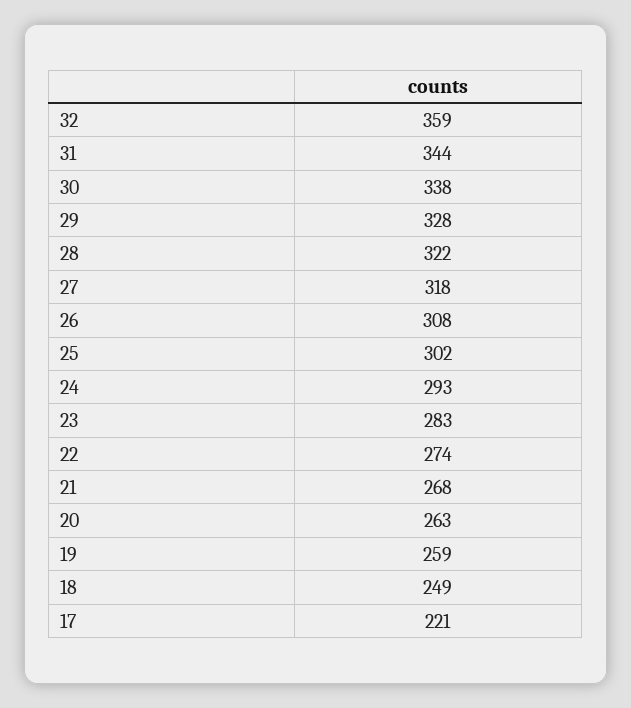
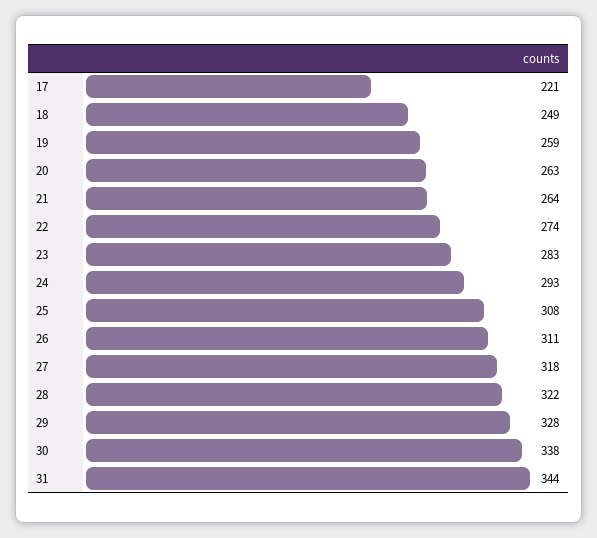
  {
-   "32": 359,
    "31": 344,
    "30": 338,
    "29": 328,
    "28": 322,
    "27": 318,
-   "26": 308,
+   "26": 311,
-   "25": 302,
+   "25": 308,
    "24": 293,
    "23": 283,
    "22": 274,
-   "21": 268,
+   "21": 264,
    "20": 263,
    "19": 259,
    "18": 249,
    "17": 221
  }

